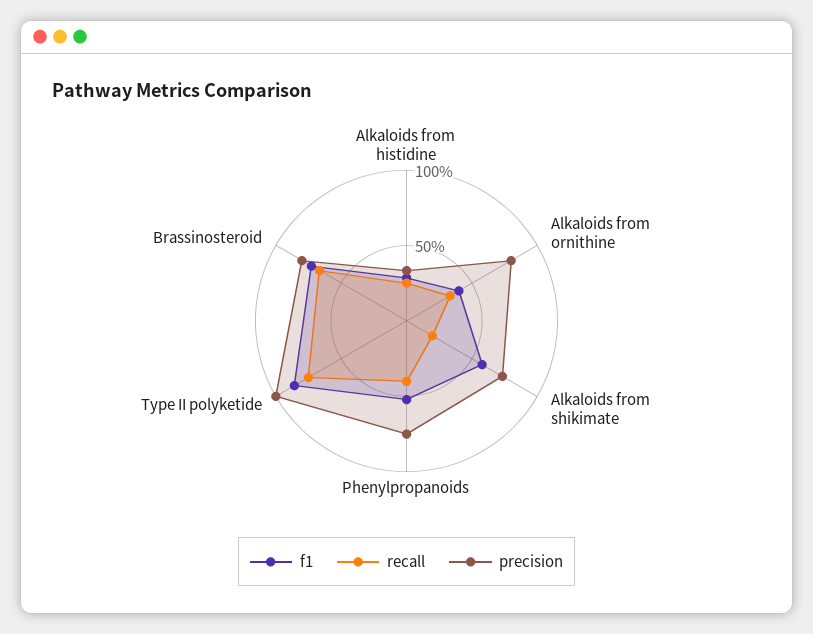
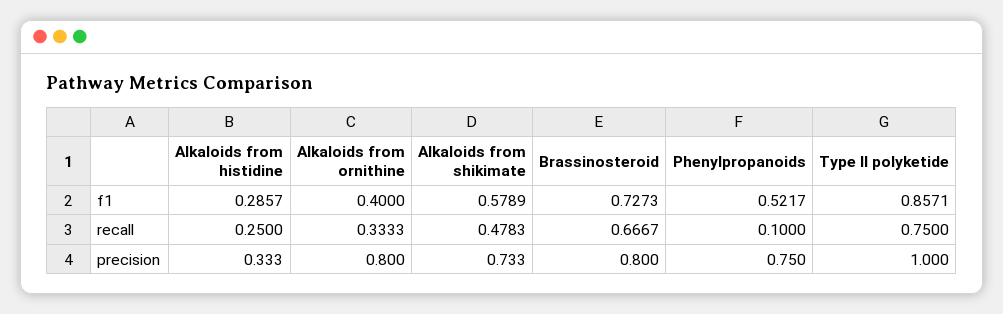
  {
    "f1": {
      "Alkaloids from histidine": 0.2857,
      "Alkaloids from ornithine": 0.4,
      "Alkaloids from shikimate": 0.5789,
      "Phenylpropanoids": 0.5217,
      "Type II polyketide": 0.8571,
      "Brassinosteroid": 0.7273
    },
    "recall": {
      "Alkaloids from histidine": 0.25,
      "Alkaloids from ornithine": 0.3333,
-     "Alkaloids from shikimate": 0.2,
+     "Alkaloids from shikimate": 0.4783,
-     "Phenylpropanoids": 0.4,
+     "Phenylpropanoids": 0.1,
      "Type II polyketide": 0.75,
      "Brassinosteroid": 0.6667
    },
    "precision": {
      "Alkaloids from histidine": 0.333,
      "Alkaloids from ornithine": 0.8,
      "Alkaloids from shikimate": 0.733,
      "Phenylpropanoids": 0.75,
      "Type II polyketide": 1,
      "Brassinosteroid": 0.8
    }
  }

